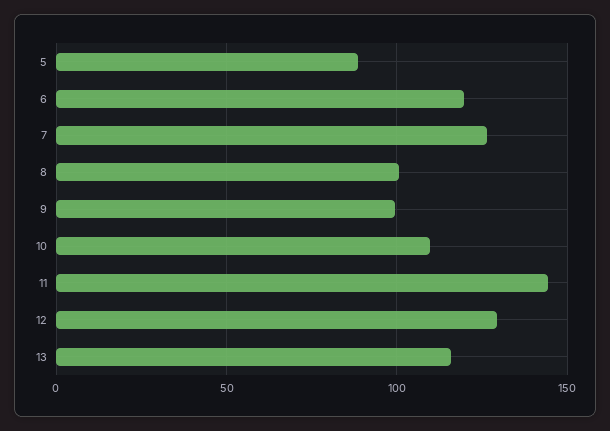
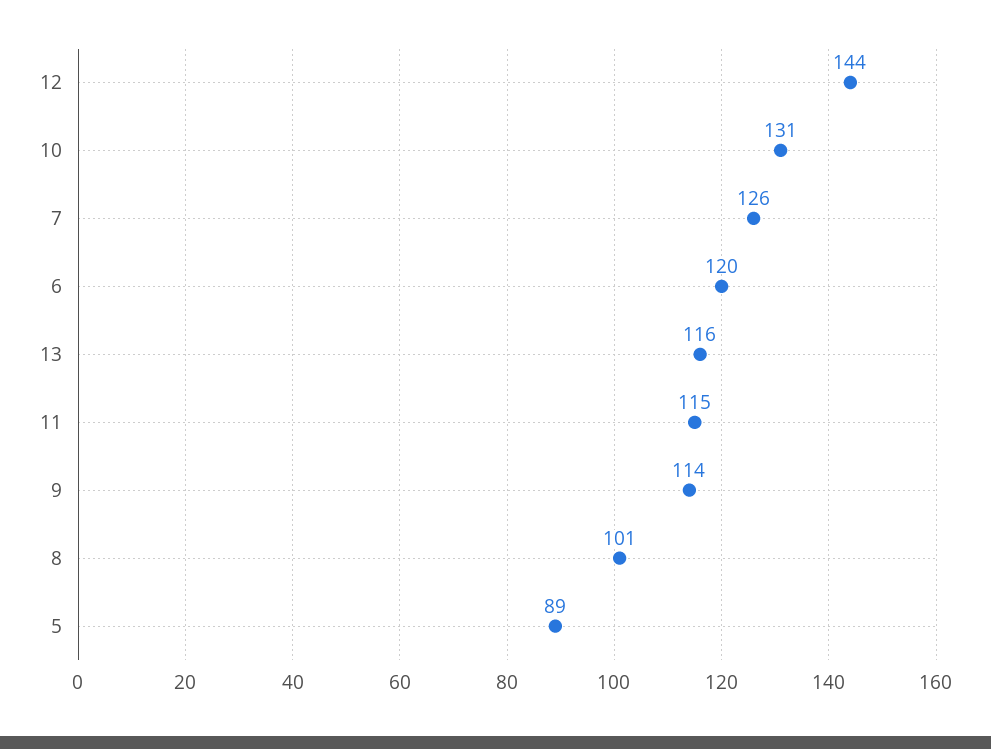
  {
    "5": 89,
    "6": 120,
    "7": 126,
    "8": 101,
-   "9": 100,
+   "9": 114,
-   "10": 110,
+   "10": 131,
-   "11": 145,
+   "11": 115,
-   "12": 130,
+   "12": 144,
    "13": 116
  }

